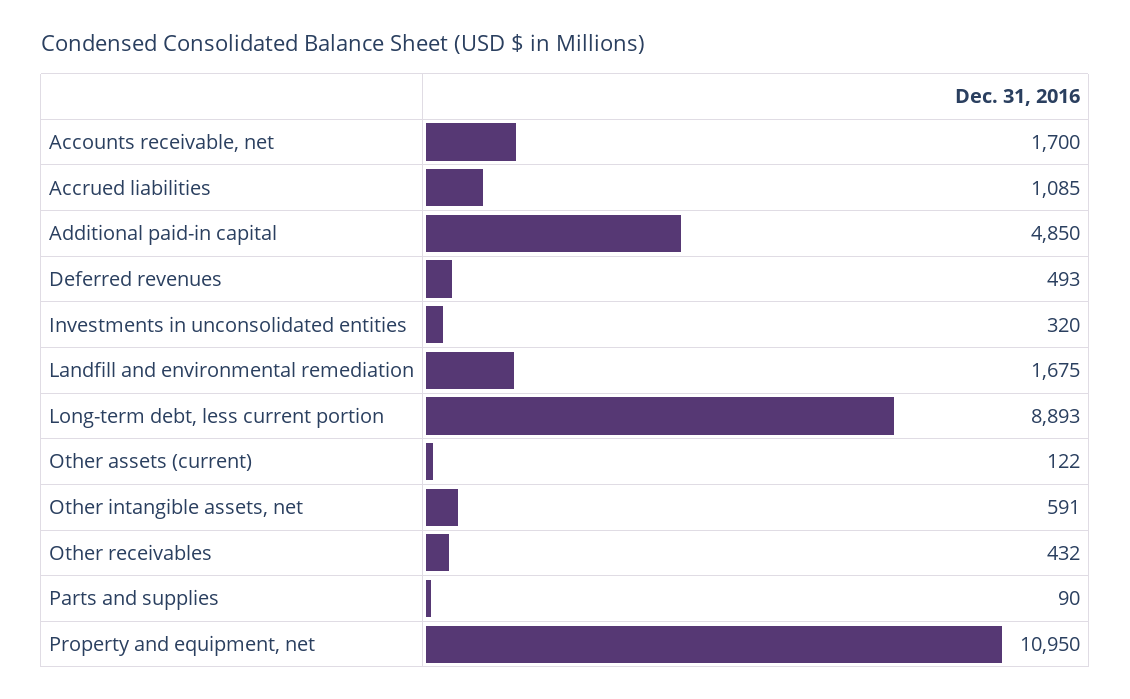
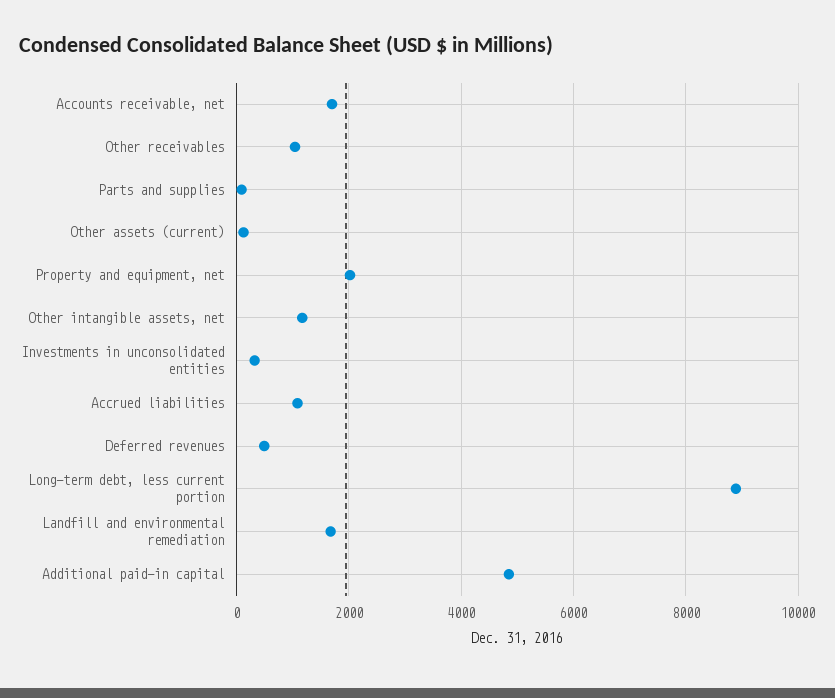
  {
    "Accounts receivable, net": 1700,
    "Accrued liabilities": 1085,
    "Additional paid-in capital": 4850,
    "Deferred revenues": 493,
    "Investments in unconsolidated entities": 320,
    "Landfill and environmental remediation": 1675,
    "Long-term debt, less current portion": 8893,
    "Other assets (current)": 122,
-   "Other intangible assets, net": 591,
+   "Other intangible assets, net": 1200,
-   "Other receivables": 432,
+   "Other receivables": 1000,
    "Parts and supplies": 90,
-   "Property and equipment, net": 10950
+   "Property and equipment, net": 2000
  }

